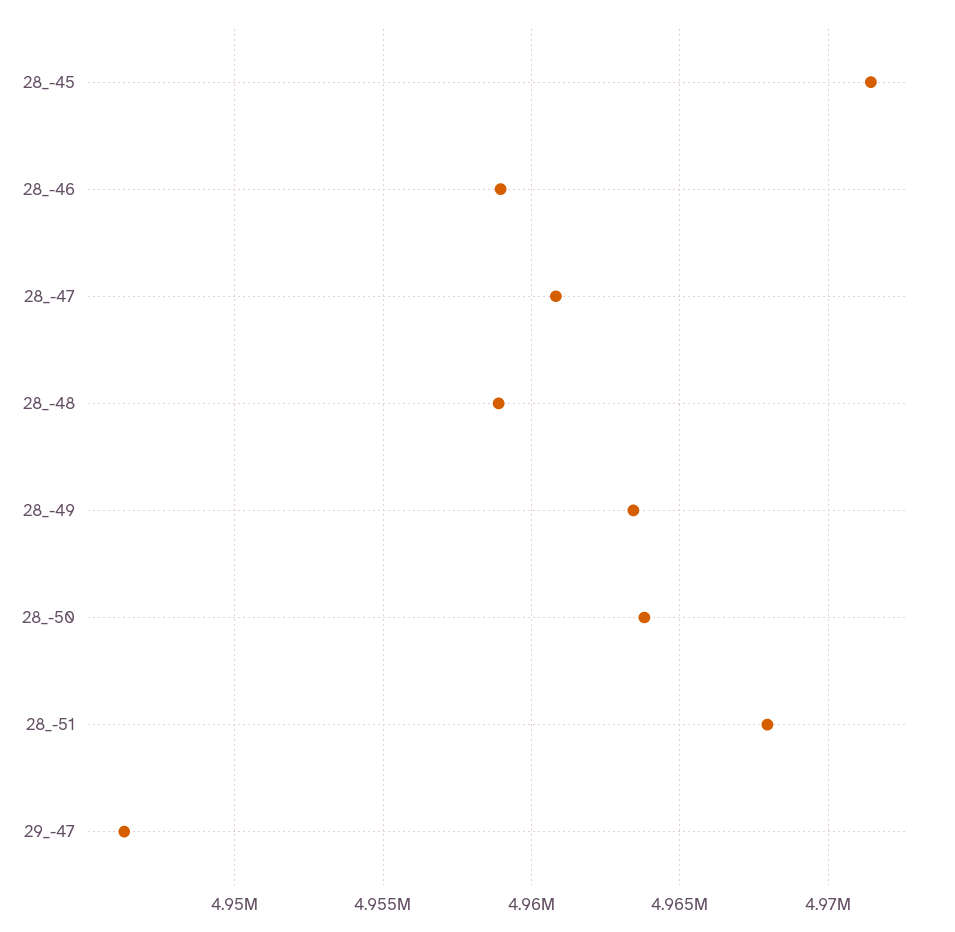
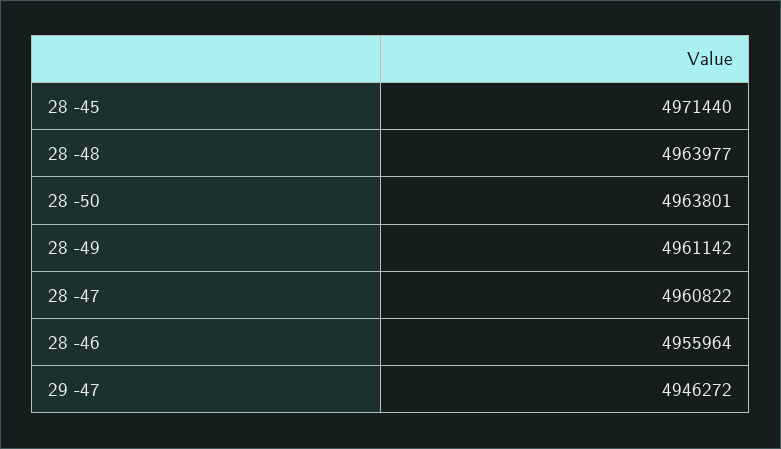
  {
    "28_-45": 4971440,
-   "28_-46": 4959000,
+   "28_-46": 4955964,
    "28_-47": 4960822,
-   "28_-48": 4959000,
+   "28_-48": 4963977,
-   "28_-49": 4963500,
+   "28_-49": 4961142,
    "28_-50": 4963801,
-   "28_-51": 4968000,
    "29_-47": 4946272
  }

